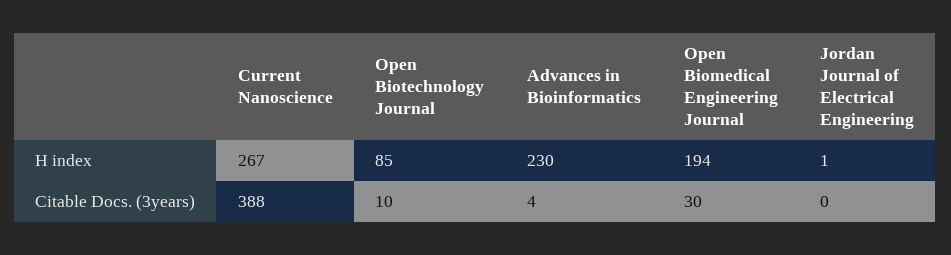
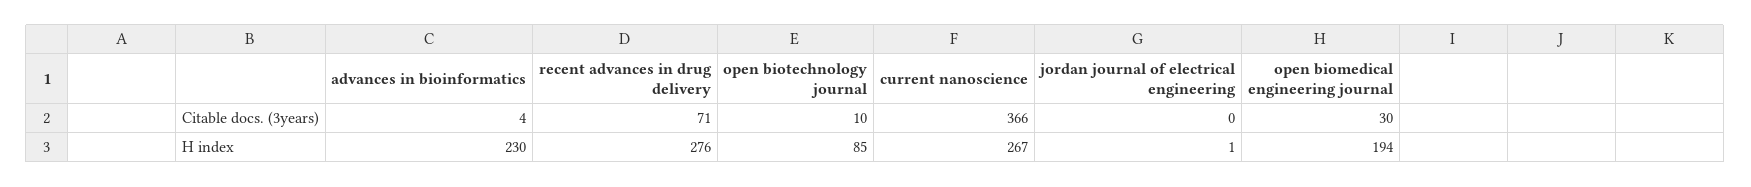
  {
    "Current Nanoscience": {
      "H index": 267,
-     "Citable Docs. (3years)": 388
+     "Citable Docs. (3years)": 366
    },
    "Open Biotechnology Journal": {
      "H index": 85,
      "Citable Docs. (3years)": 10
    },
    "Advances in Bioinformatics": {
      "H index": 230,
      "Citable Docs. (3years)": 4
    },
    "Open Biomedical Engineering Journal": {
      "H index": 194,
      "Citable Docs. (3years)": 30
    },
    "Jordan Journal of Electrical Engineering": {
      "H index": 1,
      "Citable Docs. (3years)": 0
-   }
+   },
+   "recent advances in drug delivery": {
+     "Citable Docs. (3years)": 71,
+     "H index": 276
+   }
  }

